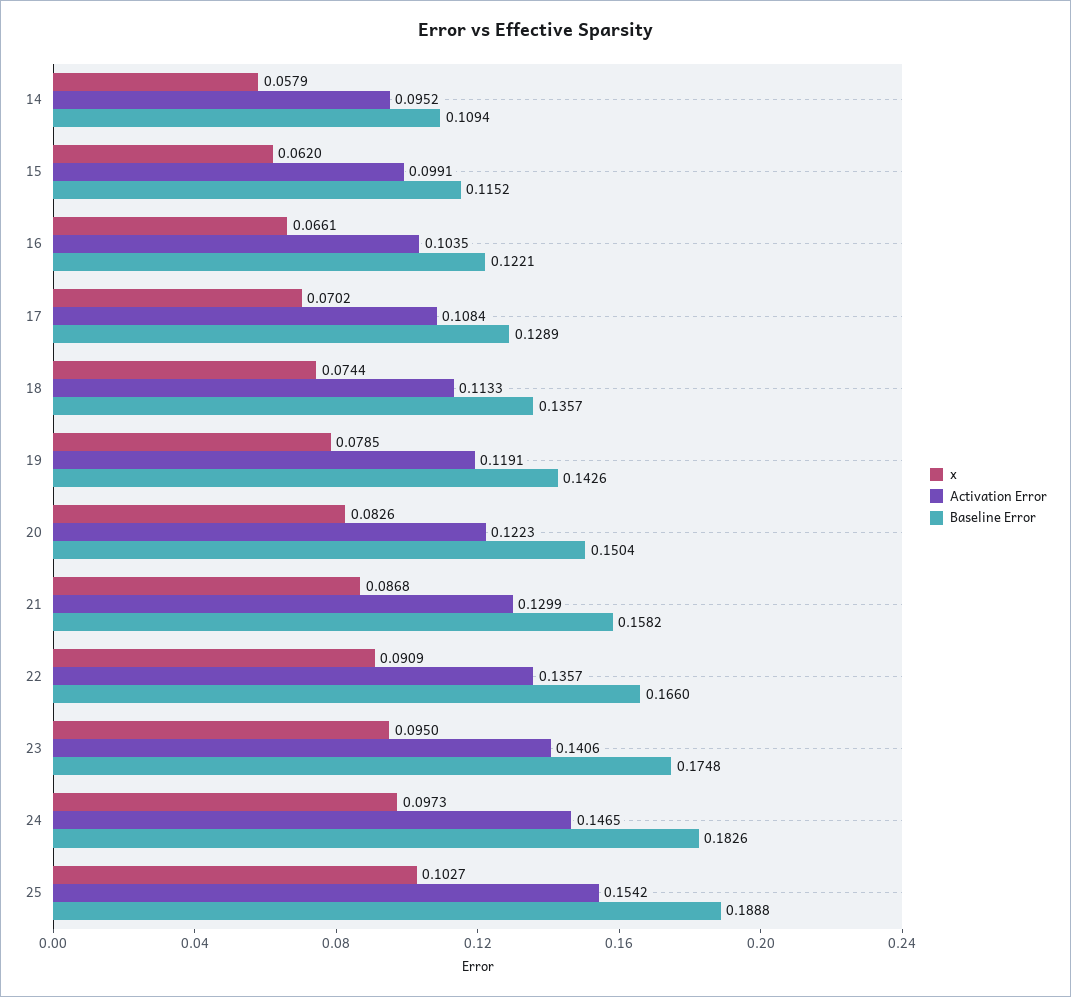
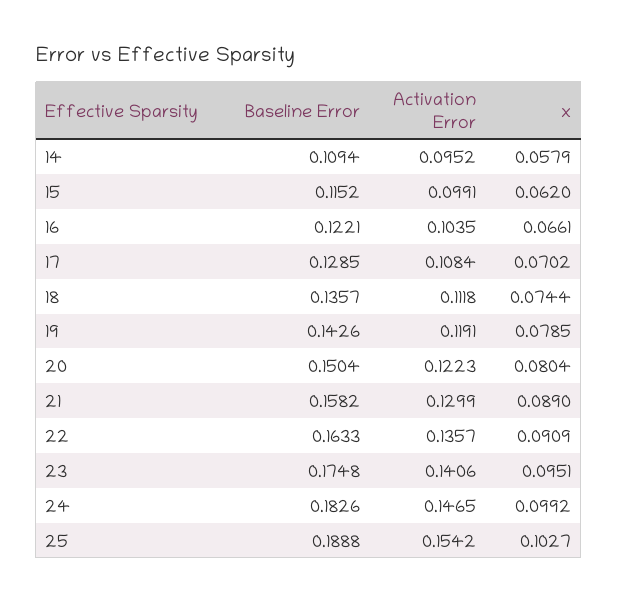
  {
    "x": {
      "14": 0.0579,
      "15": 0.062,
      "16": 0.0661,
      "17": 0.0702,
      "18": 0.0744,
      "19": 0.0785,
-     "20": 0.0826,
+     "20": 0.0804,
-     "21": 0.0868,
+     "21": 0.089,
      "22": 0.0909,
-     "23": 0.095,
+     "23": 0.0951,
-     "24": 0.0973,
+     "24": 0.0992,
      "25": 0.1027
    },
    "Activation Error": {
      "14": 0.0952,
      "15": 0.0991,
      "16": 0.1035,
      "17": 0.1084,
-     "18": 0.1133,
+     "18": 0.1118,
      "19": 0.1191,
      "20": 0.1223,
      "21": 0.1299,
      "22": 0.1357,
      "23": 0.1406,
      "24": 0.1465,
      "25": 0.1542
    },
    "Baseline Error": {
      "14": 0.1094,
      "15": 0.1152,
      "16": 0.1221,
-     "17": 0.1289,
+     "17": 0.1285,
      "18": 0.1357,
      "19": 0.1426,
      "20": 0.1504,
      "21": 0.1582,
-     "22": 0.166,
+     "22": 0.1633,
      "23": 0.1748,
      "24": 0.1826,
      "25": 0.1888
    }
  }

